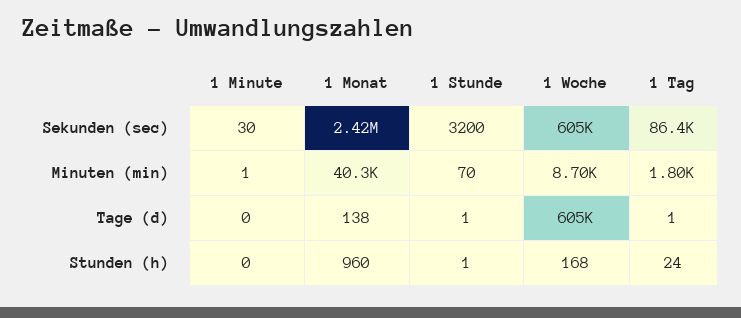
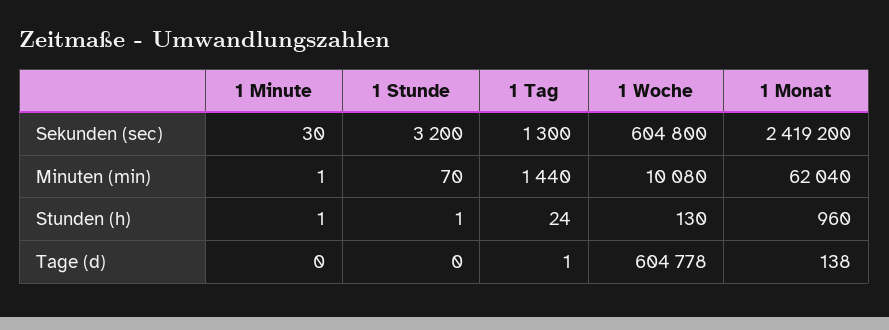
  {
    "1 Minute": {
      "Sekunden (sec)": 30,
      "Minuten (min)": 1,
      "Tage (d)": 0,
-     "Stunden (h)": 0
+     "Stunden (h)": 1
    },
    "1 Monat": {
      "Sekunden (sec)": 2419200,
-     "Minuten (min)": 40300,
+     "Minuten (min)": 62040,
      "Tage (d)": 138,
      "Stunden (h)": 960
    },
    "1 Stunde": {
      "Sekunden (sec)": 3200,
      "Minuten (min)": 70,
-     "Tage (d)": 1,
+     "Tage (d)": 0,
      "Stunden (h)": 1
    },
    "1 Woche": {
      "Sekunden (sec)": 604800,
-     "Minuten (min)": 8700,
+     "Minuten (min)": 10080,
      "Tage (d)": 604778,
-     "Stunden (h)": 168
+     "Stunden (h)": 130
    },
    "1 Tag": {
-     "Sekunden (sec)": 86400,
+     "Sekunden (sec)": 1300,
-     "Minuten (min)": 1800,
+     "Minuten (min)": 1440,
      "Tage (d)": 1,
      "Stunden (h)": 24
    }
  }

